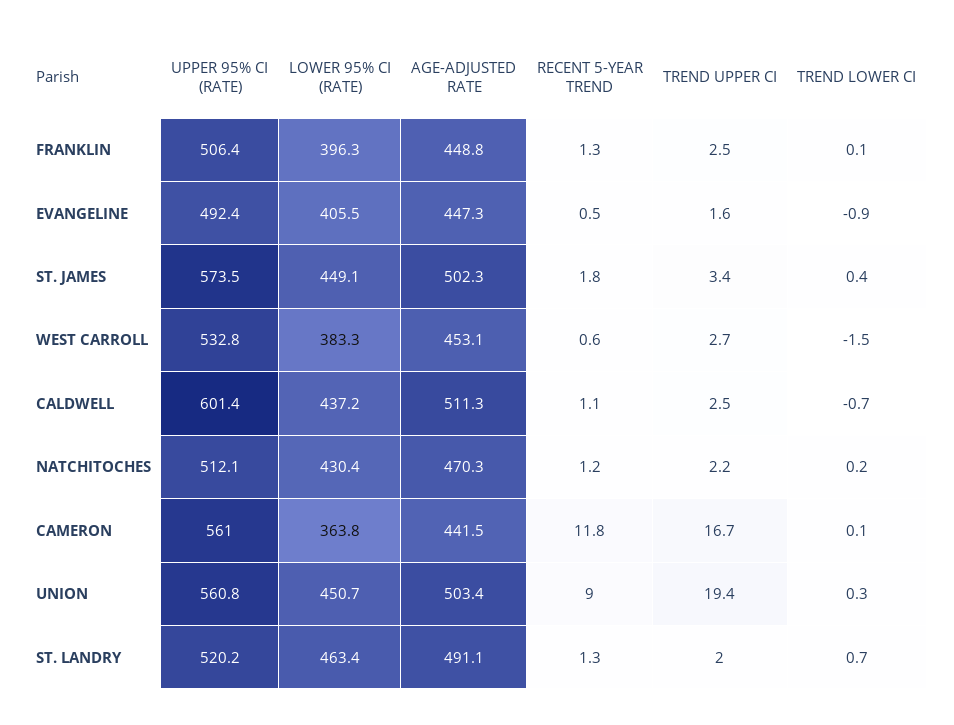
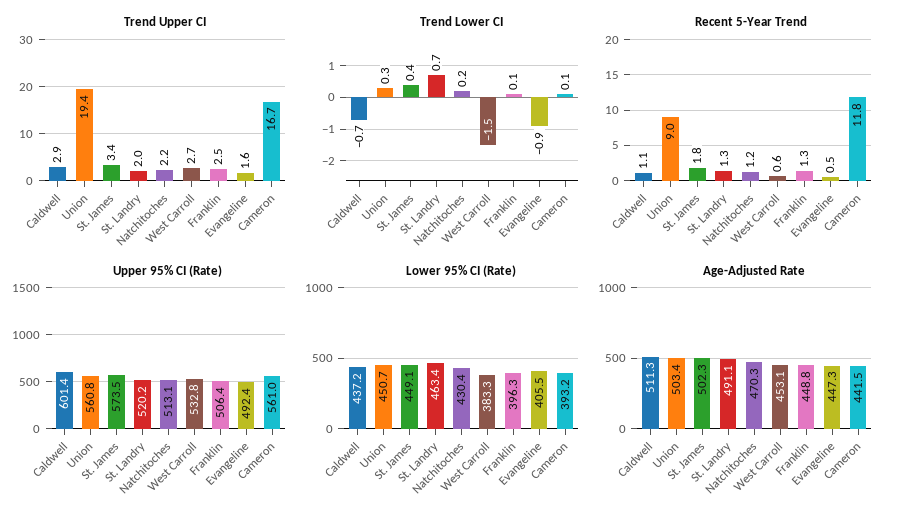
  {
    "UPPER 95% CI (RATE)": {
      "FRANKLIN": 506.4,
      "EVANGELINE": 492.4,
      "ST. JAMES": 573.5,
      "WEST CARROLL": 532.8,
      "CALDWELL": 601.4,
-     "NATCHITOCHES": 512.1,
+     "NATCHITOCHES": 513.1,
      "CAMERON": 561,
      "UNION": 560.8,
      "ST. LANDRY": 520.2
    },
    "LOWER 95% CI (RATE)": {
      "FRANKLIN": 396.3,
      "EVANGELINE": 405.5,
      "ST. JAMES": 449.1,
      "WEST CARROLL": 383.3,
      "CALDWELL": 437.2,
      "NATCHITOCHES": 430.4,
-     "CAMERON": 363.8,
+     "CAMERON": 393.2,
      "UNION": 450.7,
      "ST. LANDRY": 463.4
    },
    "AGE-ADJUSTED RATE": {
      "FRANKLIN": 448.8,
      "EVANGELINE": 447.3,
      "ST. JAMES": 502.3,
      "WEST CARROLL": 453.1,
      "CALDWELL": 511.3,
      "NATCHITOCHES": 470.3,
      "CAMERON": 441.5,
      "UNION": 503.4,
      "ST. LANDRY": 491.1
    },
    "RECENT 5-YEAR TREND": {
      "FRANKLIN": 1.3,
      "EVANGELINE": 0.5,
      "ST. JAMES": 1.8,
      "WEST CARROLL": 0.6,
      "CALDWELL": 1.1,
      "NATCHITOCHES": 1.2,
      "CAMERON": 11.8,
      "UNION": 9,
      "ST. LANDRY": 1.3
    },
    "TREND UPPER CI": {
      "FRANKLIN": 2.5,
      "EVANGELINE": 1.6,
      "ST. JAMES": 3.4,
      "WEST CARROLL": 2.7,
-     "CALDWELL": 2.5,
+     "CALDWELL": 2.9,
      "NATCHITOCHES": 2.2,
      "CAMERON": 16.7,
      "UNION": 19.4,
      "ST. LANDRY": 2
    },
    "TREND LOWER CI": {
      "FRANKLIN": 0.1,
      "EVANGELINE": -0.9,
      "ST. JAMES": 0.4,
      "WEST CARROLL": -1.5,
      "CALDWELL": -0.7,
      "NATCHITOCHES": 0.2,
      "CAMERON": 0.1,
      "UNION": 0.3,
      "ST. LANDRY": 0.7
    }
  }

